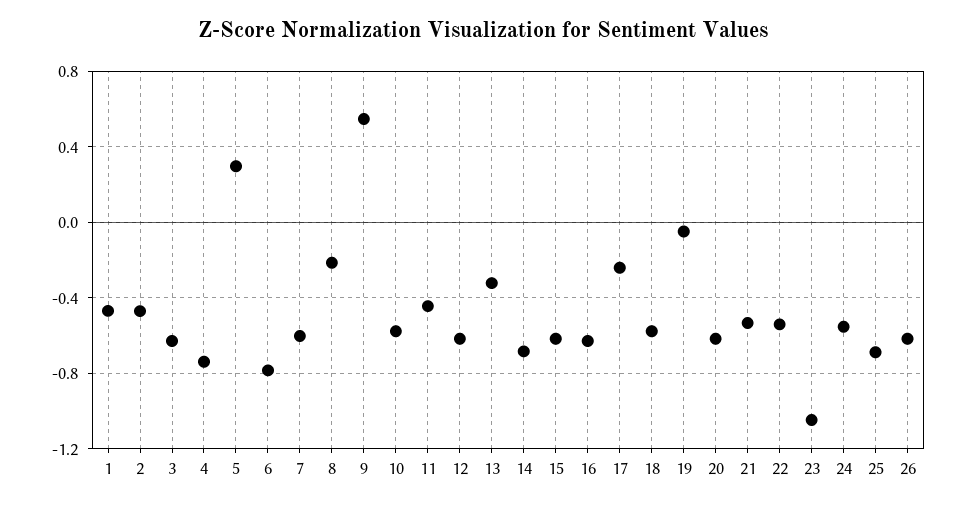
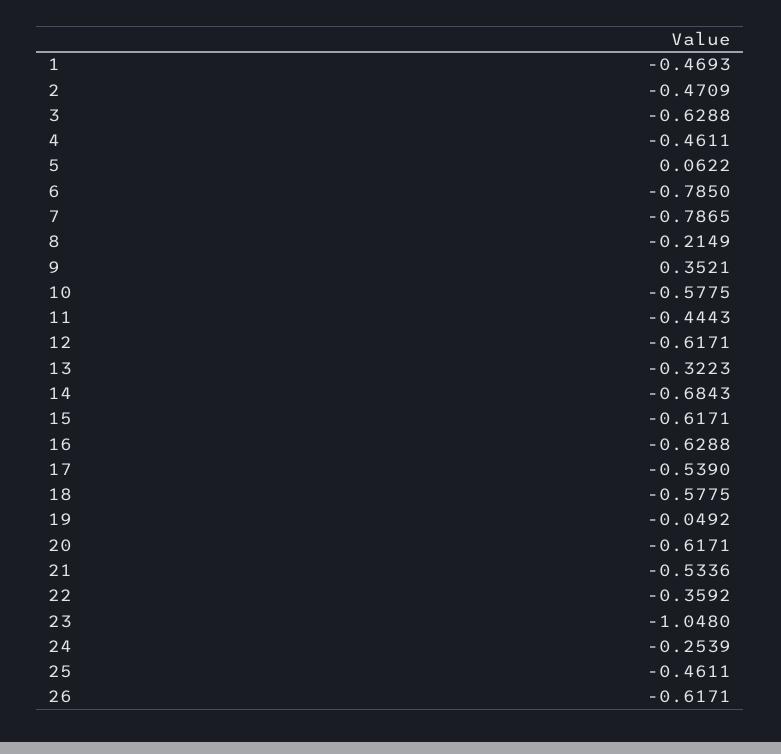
  {
    "1": -0.4693,
    "2": -0.4709,
    "3": -0.6288,
-   "4": -0.75,
+   "4": -0.4611,
-   "5": 0.3,
+   "5": 0.0622,
    "6": -0.785,
-   "7": -0.6,
+   "7": -0.7865,
    "8": -0.2149,
-   "9": 0.55,
+   "9": 0.3521,
    "10": -0.5775,
    "11": -0.4443,
    "12": -0.6171,
    "13": -0.3223,
    "14": -0.6843,
    "15": -0.6171,
    "16": -0.6288,
-   "17": -0.25,
+   "17": -0.539,
    "18": -0.5775,
    "19": -0.0492,
    "20": -0.6171,
    "21": -0.5336,
-   "22": -0.55,
+   "22": -0.3592,
    "23": -1.048,
-   "24": -0.55,
+   "24": -0.2539,
-   "25": -0.7,
+   "25": -0.4611,
    "26": -0.6171
  }

